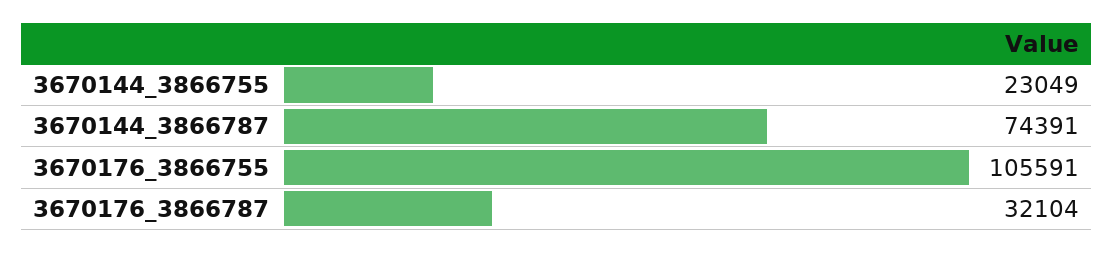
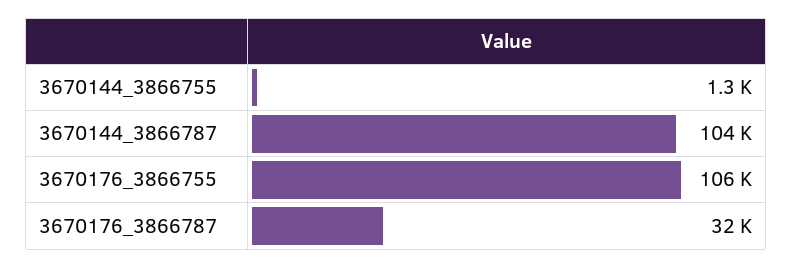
  {
-   "3670144_3866755": 23049,
+   "3670144_3866755": 1300,
-   "3670144_3866787": 74391,
+   "3670144_3866787": 104000,
    "3670176_3866755": 105591,
    "3670176_3866787": 32104
  }

